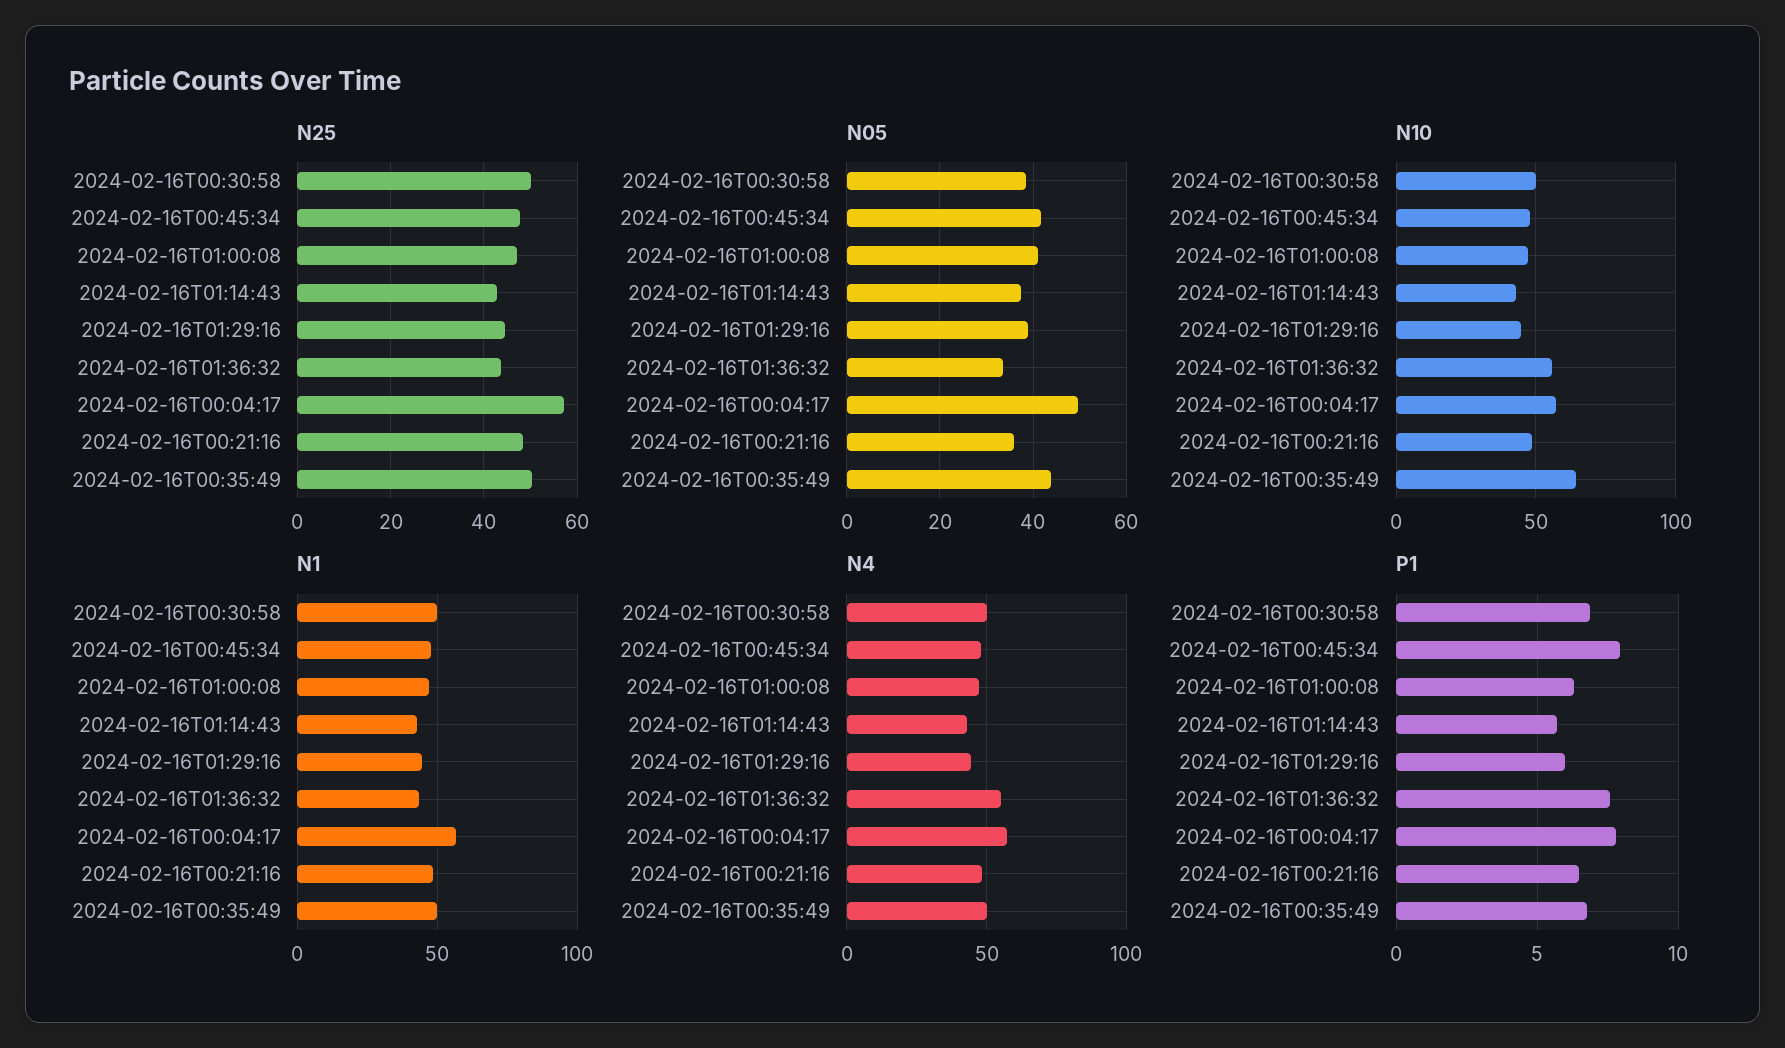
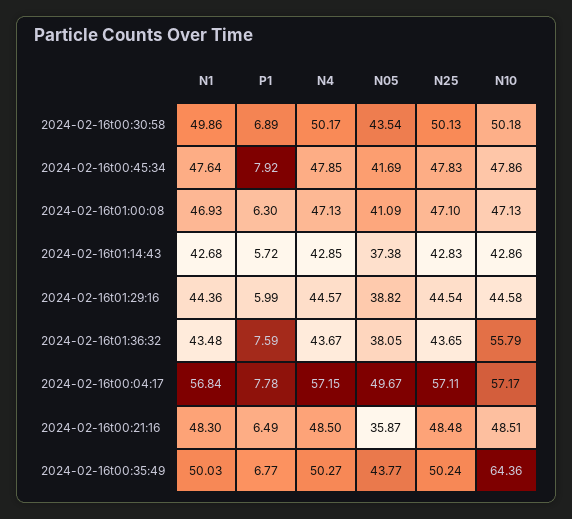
  {
    "N25": {
      "2024-02-16T00:30:58": 50.13,
      "2024-02-16T00:45:34": 47.83,
      "2024-02-16T01:00:08": 47.1,
      "2024-02-16T01:14:43": 42.83,
      "2024-02-16T01:29:16": 44.54,
      "2024-02-16T01:36:32": 43.65,
      "2024-02-16T00:04:17": 57.11,
      "2024-02-16T00:21:16": 48.48,
      "2024-02-16T00:35:49": 50.24
    },
    "N05": {
-     "2024-02-16T00:30:58": 38,
+     "2024-02-16T00:30:58": 43.54,
      "2024-02-16T00:45:34": 41.69,
      "2024-02-16T01:00:08": 41.09,
      "2024-02-16T01:14:43": 37.38,
      "2024-02-16T01:29:16": 38.82,
-     "2024-02-16T01:36:32": 34,
+     "2024-02-16T01:36:32": 38.05,
      "2024-02-16T00:04:17": 49.67,
      "2024-02-16T00:21:16": 35.87,
      "2024-02-16T00:35:49": 43.77
    },
    "N10": {
      "2024-02-16T00:30:58": 50.18,
      "2024-02-16T00:45:34": 47.86,
      "2024-02-16T01:00:08": 47.13,
      "2024-02-16T01:14:43": 42.86,
      "2024-02-16T01:29:16": 44.58,
      "2024-02-16T01:36:32": 55.79,
      "2024-02-16T00:04:17": 57.17,
      "2024-02-16T00:21:16": 48.51,
      "2024-02-16T00:35:49": 64.36
    },
    "N1": {
      "2024-02-16T00:30:58": 49.86,
      "2024-02-16T00:45:34": 47.64,
      "2024-02-16T01:00:08": 46.93,
      "2024-02-16T01:14:43": 42.68,
      "2024-02-16T01:29:16": 44.36,
      "2024-02-16T01:36:32": 43.48,
      "2024-02-16T00:04:17": 56.84,
      "2024-02-16T00:21:16": 48.3,
      "2024-02-16T00:35:49": 50.03
    },
    "N4": {
      "2024-02-16T00:30:58": 50.17,
      "2024-02-16T00:45:34": 47.85,
      "2024-02-16T01:00:08": 47.13,
      "2024-02-16T01:14:43": 42.85,
      "2024-02-16T01:29:16": 44.57,
-     "2024-02-16T01:36:32": 55,
+     "2024-02-16T01:36:32": 43.67,
      "2024-02-16T00:04:17": 57.15,
      "2024-02-16T00:21:16": 48.5,
      "2024-02-16T00:35:49": 50.27
    },
    "P1": {
      "2024-02-16T00:30:58": 6.89,
      "2024-02-16T00:45:34": 7.92,
      "2024-02-16T01:00:08": 6.3,
      "2024-02-16T01:14:43": 5.72,
      "2024-02-16T01:29:16": 5.99,
      "2024-02-16T01:36:32": 7.59,
      "2024-02-16T00:04:17": 7.78,
      "2024-02-16T00:21:16": 6.49,
      "2024-02-16T00:35:49": 6.77
    }
  }

